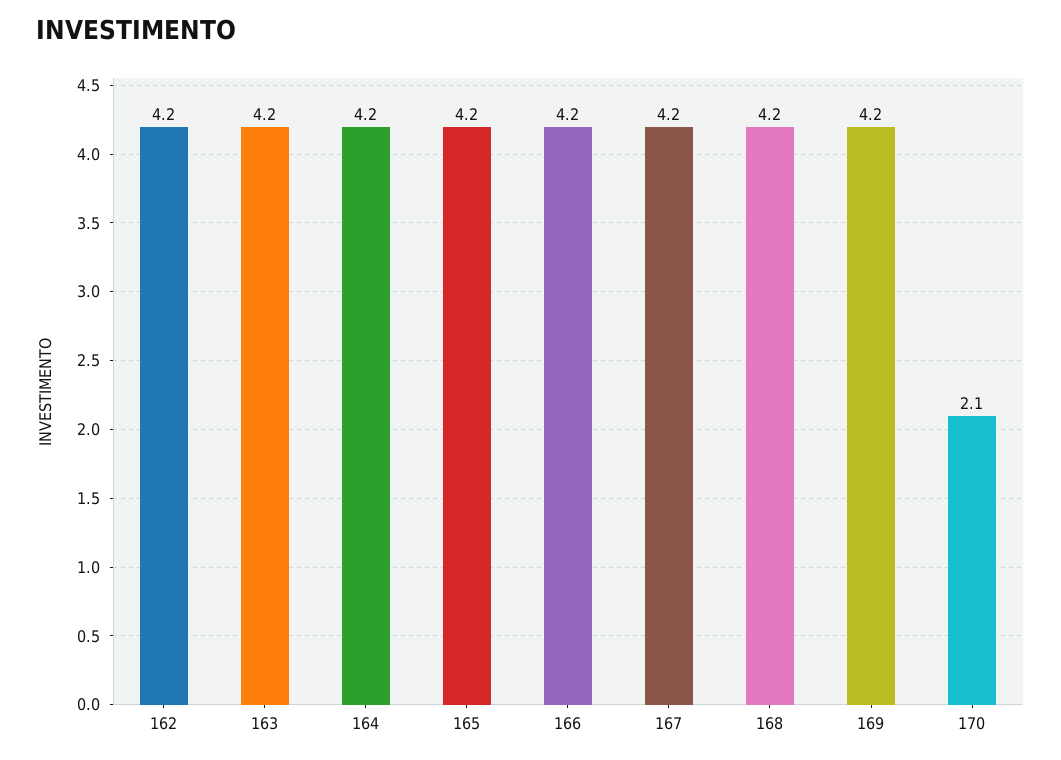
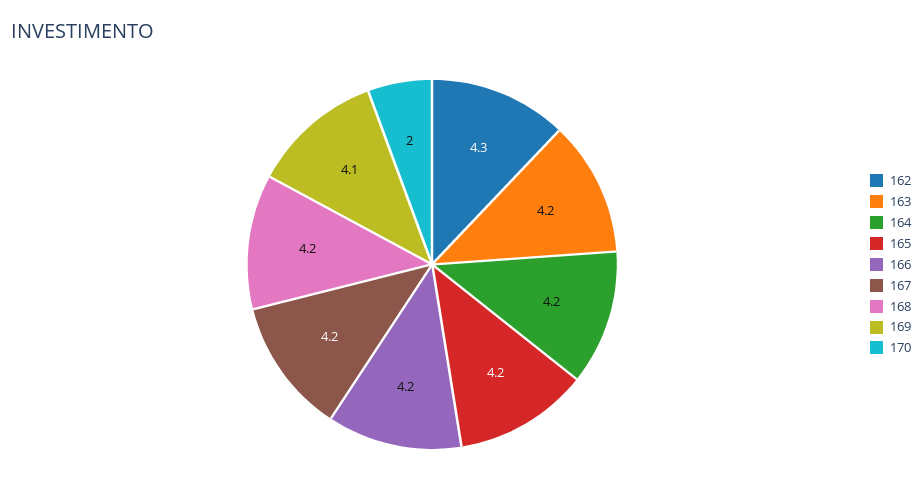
  {
-   "162": 4.2,
+   "162": 4.3,
    "163": 4.2,
    "164": 4.2,
    "165": 4.2,
    "166": 4.2,
    "167": 4.2,
    "168": 4.2,
-   "169": 4.2,
+   "169": 4.1,
-   "170": 2.1
+   "170": 2
  }

